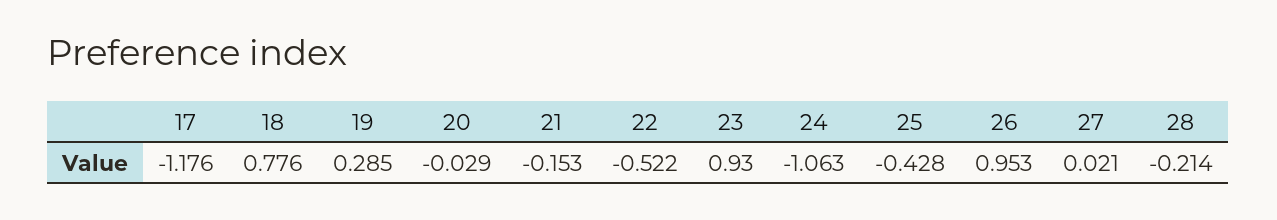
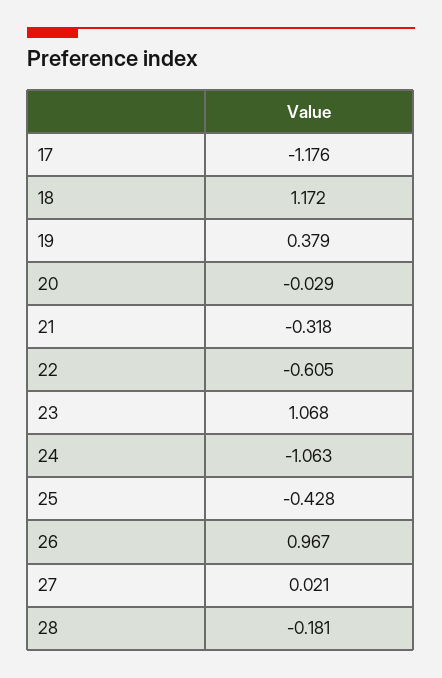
  {
    "17": -1.176,
-   "18": 0.776,
+   "18": 1.172,
-   "19": 0.285,
+   "19": 0.379,
    "20": -0.029,
-   "21": -0.153,
+   "21": -0.318,
-   "22": -0.522,
+   "22": -0.605,
-   "23": 0.93,
+   "23": 1.068,
    "24": -1.063,
    "25": -0.428,
-   "26": 0.953,
+   "26": 0.967,
    "27": 0.021,
-   "28": -0.214
+   "28": -0.181
  }

